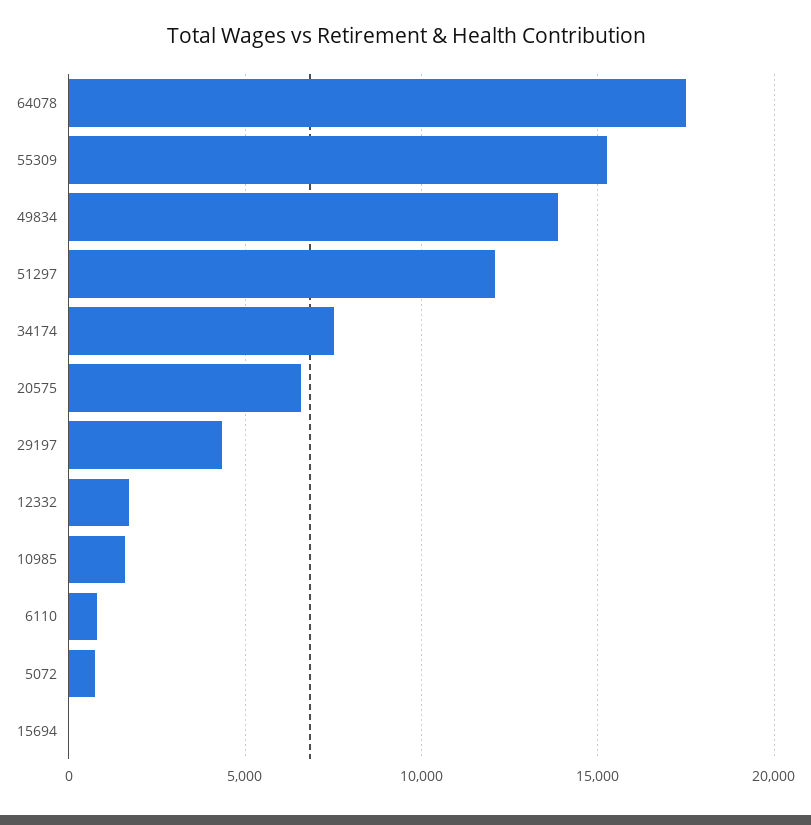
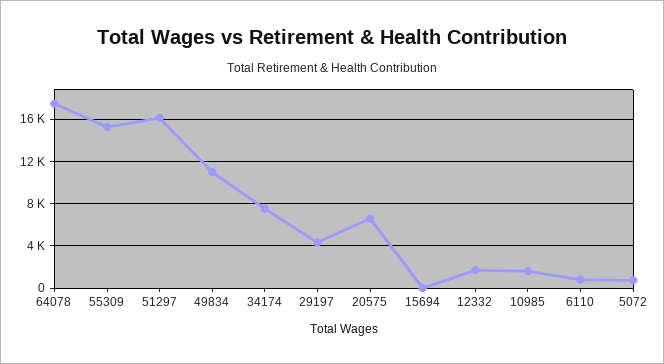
  {
    "64078": 17500,
    "55309": 15500,
-   "49834": 14000,
+   "49834": 11000,
-   "51297": 12000,
+   "51297": 16000,
    "34174": 7500,
    "20575": 6500,
    "29197": 4500,
    "12332": 1500,
    "10985": 1500,
    "6110": 1000,
    "5072": 500,
    "15694": 0
  }

